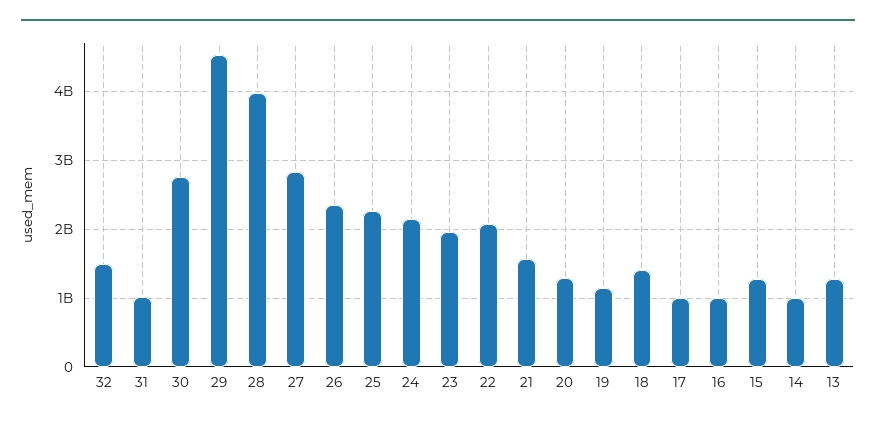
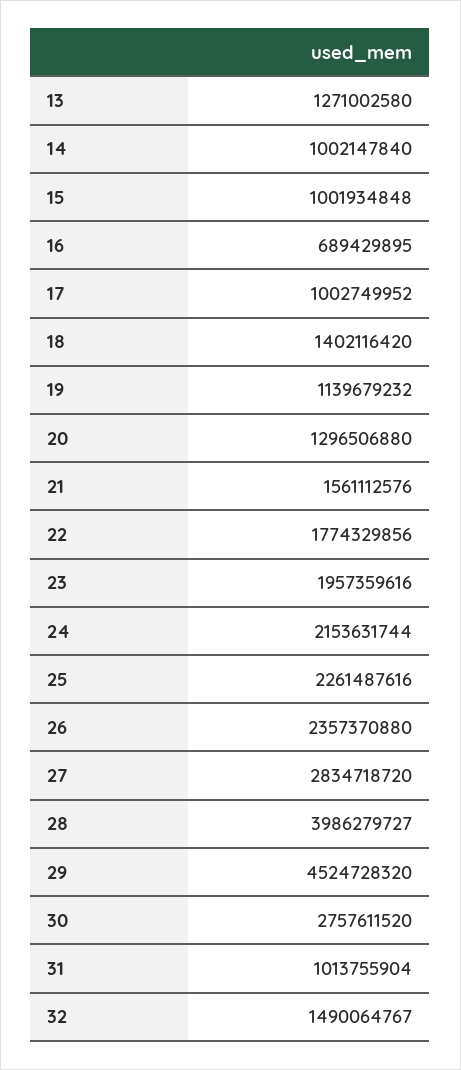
  {
    "32": 1490064767,
    "31": 1013755904,
    "30": 2757611520,
    "29": 4524728320,
    "28": 3986279727,
    "27": 2834718720,
    "26": 2357370880,
    "25": 2261487616,
    "24": 2153631744,
    "23": 1957359616,
-   "22": 2100000000,
+   "22": 1774329856,
    "21": 1561112576,
    "20": 1296506880,
    "19": 1139679232,
    "18": 1402116420,
    "17": 1002749952,
-   "16": 1000000000,
+   "16": 689429895,
-   "15": 1300000000,
+   "15": 1001934848,
    "14": 1002147840,
    "13": 1271002580
  }

